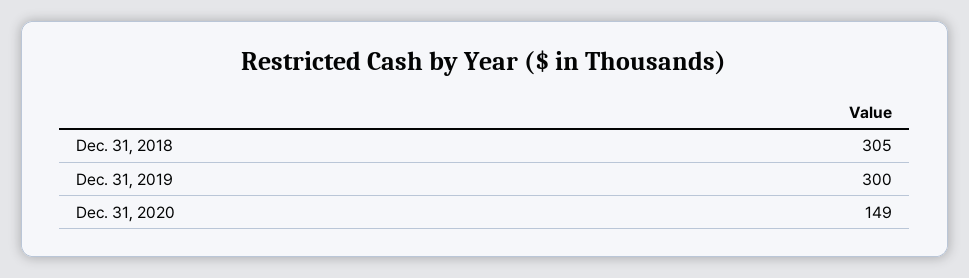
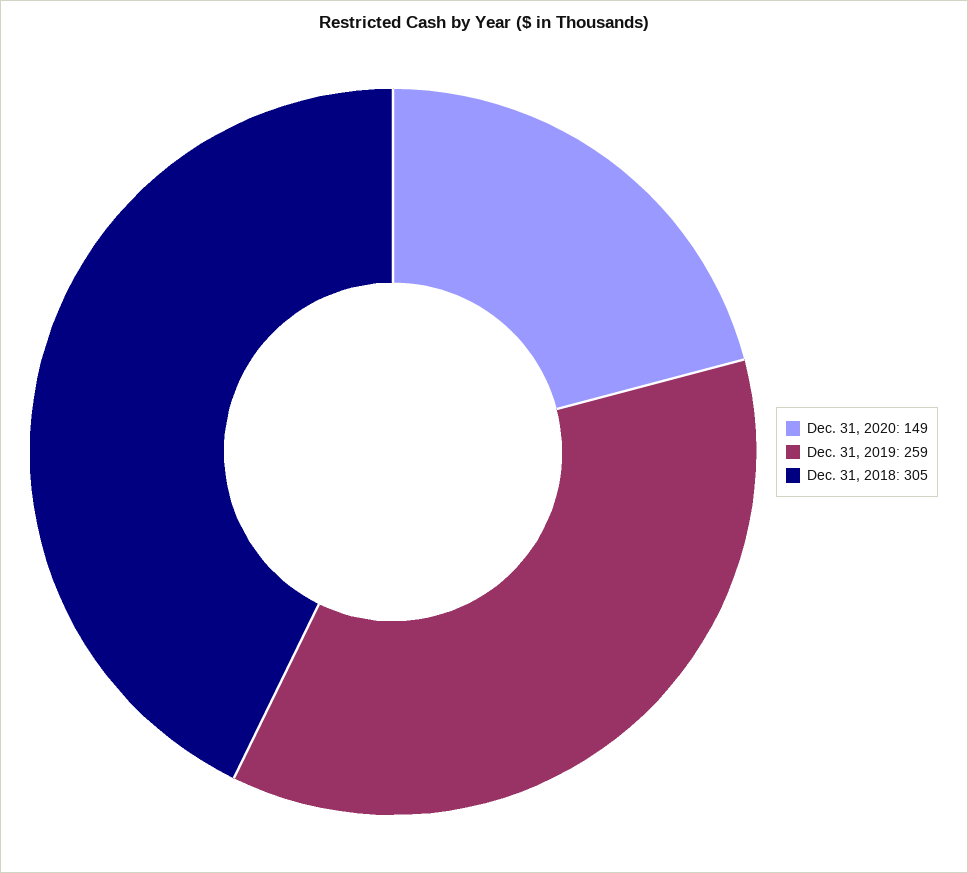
  {
    "Dec. 31, 2018": 305,
-   "Dec. 31, 2019": 300,
+   "Dec. 31, 2019": 259,
    "Dec. 31, 2020": 149
  }

